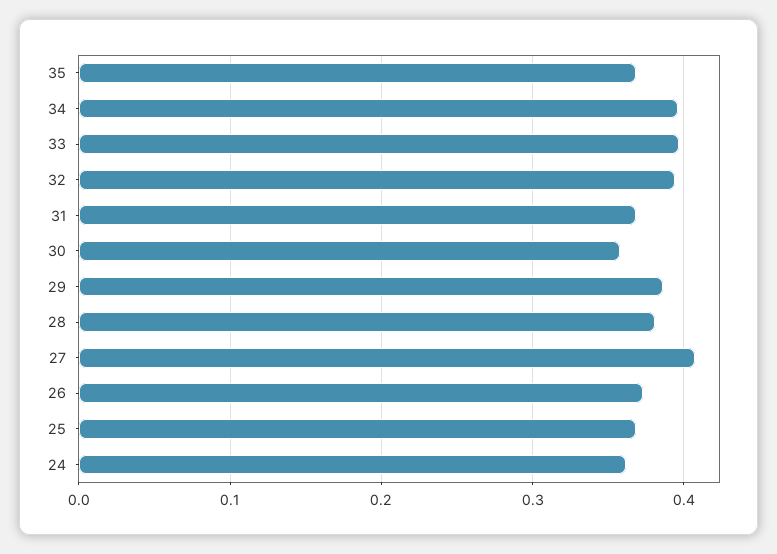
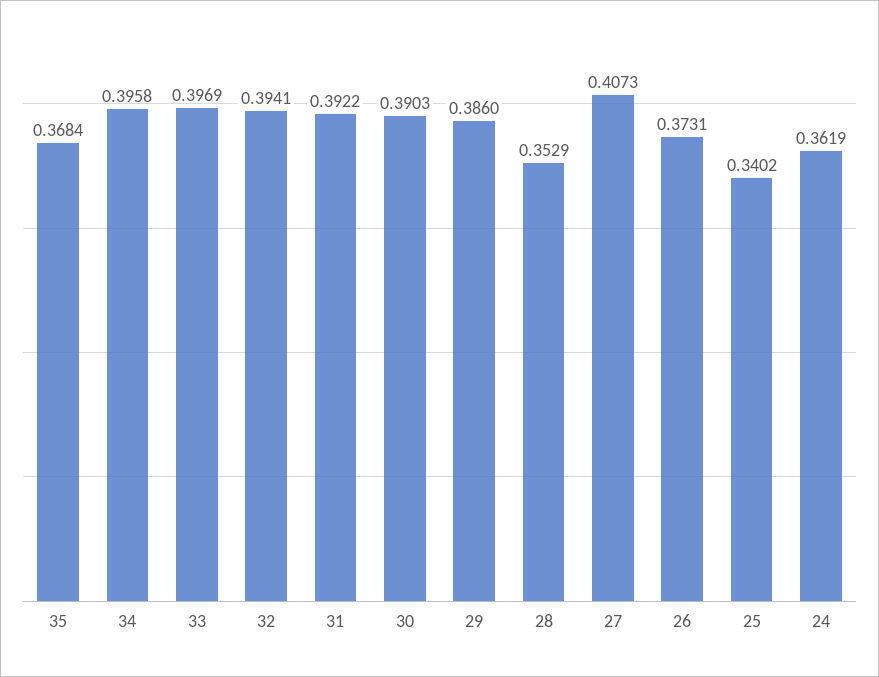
  {
    "35": 0.3684,
    "34": 0.3958,
    "33": 0.3969,
    "32": 0.3941,
-   "31": 0.37,
+   "31": 0.3922,
-   "30": 0.36,
+   "30": 0.3903,
    "29": 0.386,
-   "28": 0.38,
+   "28": 0.3529,
    "27": 0.4073,
    "26": 0.3731,
-   "25": 0.37,
+   "25": 0.3402,
    "24": 0.3619
  }

